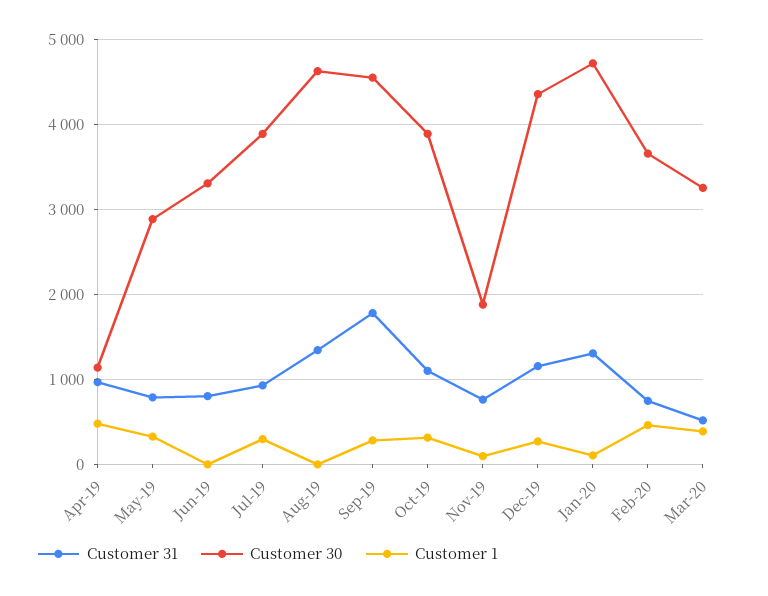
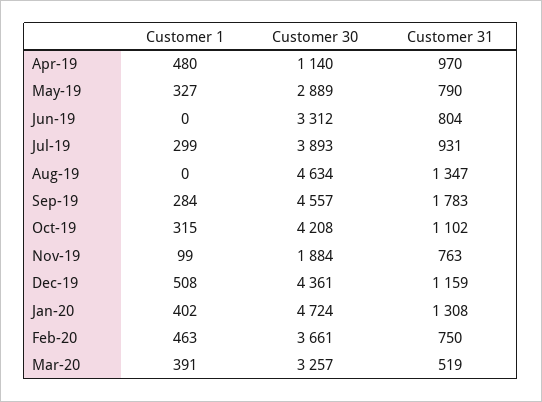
  {
    "Customer 31": {
      "Apr-19": 970,
      "May-19": 790,
      "Jun-19": 804,
      "Jul-19": 931,
      "Aug-19": 1347,
      "Sep-19": 1783,
      "Oct-19": 1102,
      "Nov-19": 763,
      "Dec-19": 1159,
      "Jan-20": 1308,
      "Feb-20": 750,
      "Mar-20": 519
    },
    "Customer 30": {
      "Apr-19": 1140,
      "May-19": 2889,
      "Jun-19": 3312,
      "Jul-19": 3893,
      "Aug-19": 4634,
      "Sep-19": 4557,
-     "Oct-19": 3900,
+     "Oct-19": 4208,
      "Nov-19": 1884,
      "Dec-19": 4361,
      "Jan-20": 4724,
      "Feb-20": 3661,
      "Mar-20": 3257
    },
    "Customer 1": {
      "Apr-19": 480,
      "May-19": 327,
      "Jun-19": 0,
      "Jul-19": 299,
      "Aug-19": 0,
      "Sep-19": 284,
      "Oct-19": 315,
      "Nov-19": 99,
-     "Dec-19": 300,
+     "Dec-19": 508,
-     "Jan-20": 100,
+     "Jan-20": 402,
      "Feb-20": 463,
      "Mar-20": 391
    }
  }

